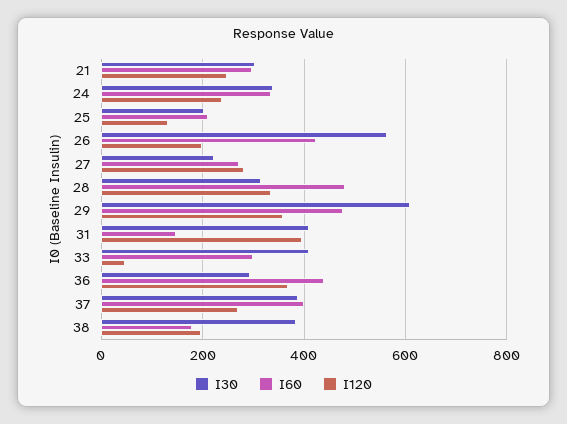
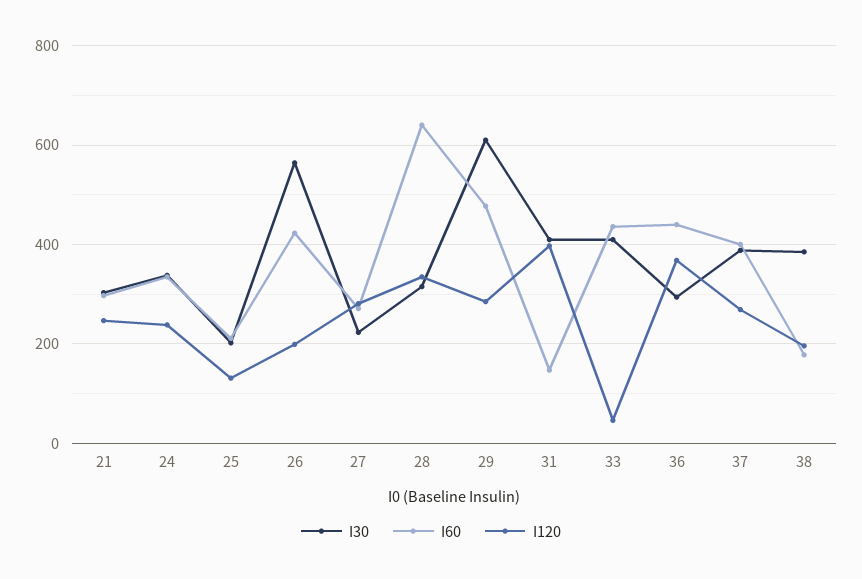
  {
    "I30": {
      "21": 300,
      "24": 340,
      "25": 200,
      "26": 560,
      "27": 220,
      "28": 320,
      "29": 620,
      "31": 420,
      "33": 420,
      "36": 300,
      "37": 380,
      "38": 380
    },
    "I60": {
      "21": 300,
      "24": 340,
      "25": 220,
      "26": 420,
      "27": 280,
-     "28": 480,
+     "28": 640,
      "29": 480,
      "31": 140,
-     "33": 300,
+     "33": 440,
      "36": 440,
      "37": 400,
      "38": 180
    },
    "I120": {
      "21": 240,
      "24": 240,
      "25": 140,
      "26": 200,
      "27": 280,
      "28": 340,
-     "29": 360,
+     "29": 280,
      "31": 400,
      "33": 40,
      "36": 360,
      "37": 260,
      "38": 200
    }
  }

